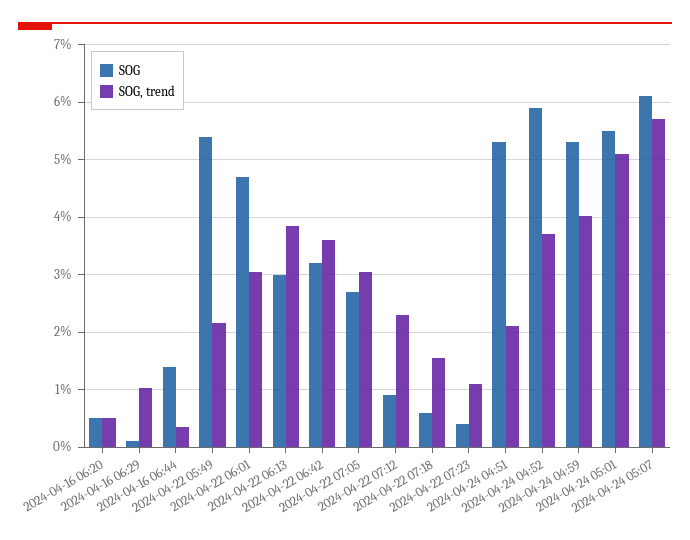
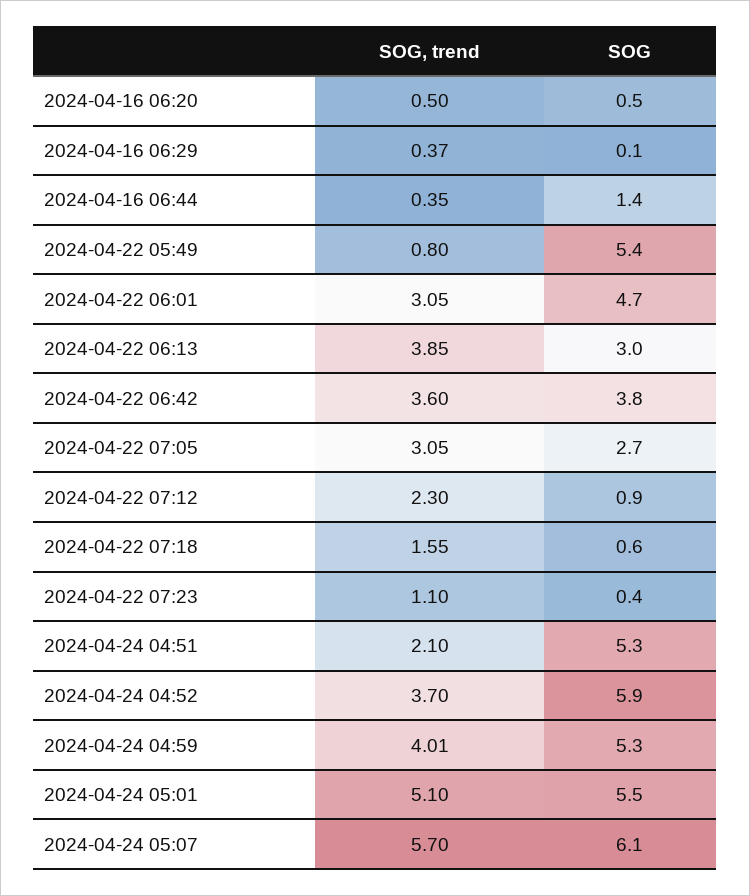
  {
    "SOG": {
      "2024-04-16 06:20": 0.5,
      "2024-04-16 06:29": 0.1,
      "2024-04-16 06:44": 1.4,
      "2024-04-22 05:49": 5.4,
      "2024-04-22 06:01": 4.7,
      "2024-04-22 06:13": 3,
-     "2024-04-22 06:42": 3.2,
+     "2024-04-22 06:42": 3.8,
      "2024-04-22 07:05": 2.7,
      "2024-04-22 07:12": 0.9,
      "2024-04-22 07:18": 0.6,
      "2024-04-22 07:23": 0.4,
      "2024-04-24 04:51": 5.3,
      "2024-04-24 04:52": 5.9,
      "2024-04-24 04:59": 5.3,
      "2024-04-24 05:01": 5.5,
      "2024-04-24 05:07": 6.1
    },
    "SOG, trend": {
      "2024-04-16 06:20": 0.5,
-     "2024-04-16 06:29": 1,
+     "2024-04-16 06:29": 0.37,
      "2024-04-16 06:44": 0.35,
-     "2024-04-22 05:49": 2.2,
+     "2024-04-22 05:49": 0.8,
      "2024-04-22 06:01": 3.05,
      "2024-04-22 06:13": 3.85,
      "2024-04-22 06:42": 3.6,
      "2024-04-22 07:05": 3.05,
      "2024-04-22 07:12": 2.3,
      "2024-04-22 07:18": 1.55,
      "2024-04-22 07:23": 1.1,
      "2024-04-24 04:51": 2.1,
      "2024-04-24 04:52": 3.7,
      "2024-04-24 04:59": 4.01,
      "2024-04-24 05:01": 5.1,
      "2024-04-24 05:07": 5.7
    }
  }

